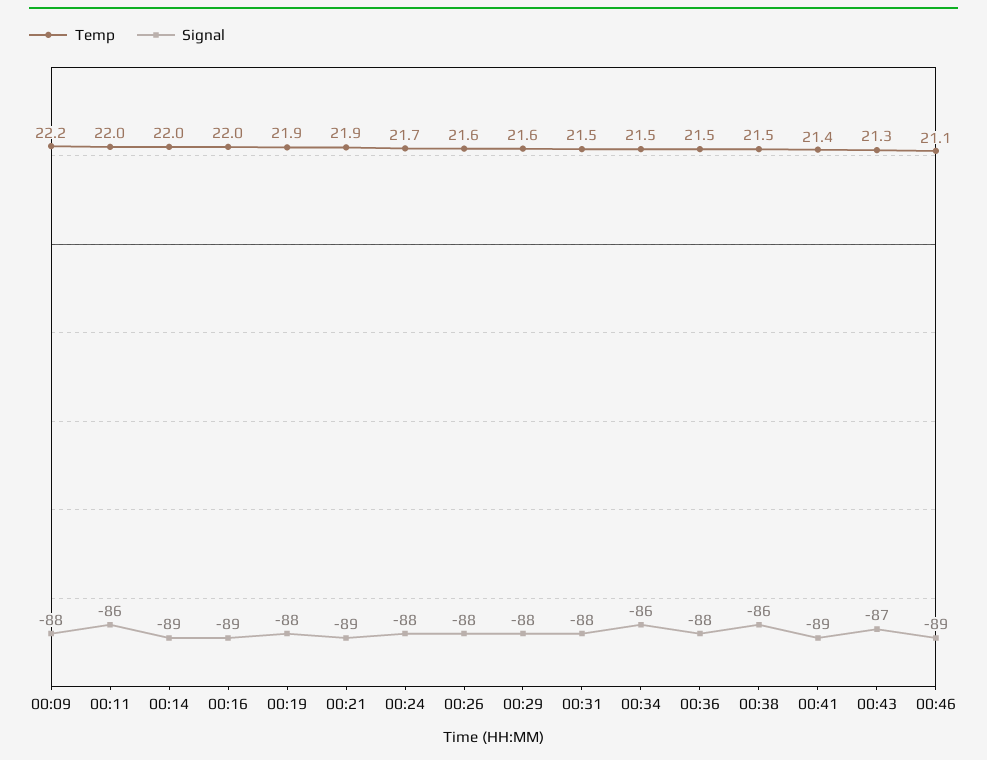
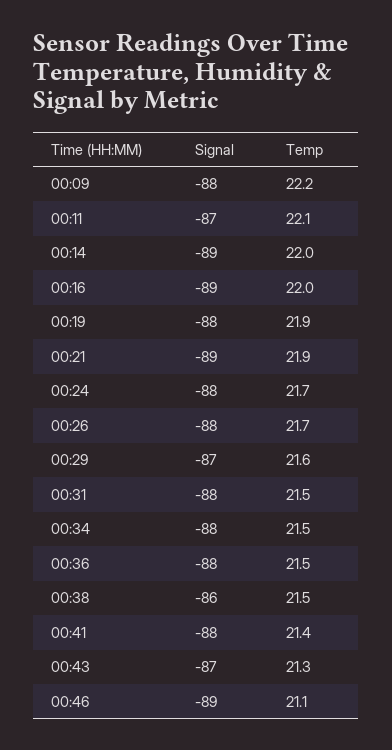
  {
    "Temp": {
      "00:09": 22.2,
-     "00:11": 22,
+     "00:11": 22.1,
      "00:14": 22,
      "00:16": 22,
      "00:19": 21.9,
      "00:21": 21.9,
      "00:24": 21.7,
-     "00:26": 21.6,
+     "00:26": 21.7,
      "00:29": 21.6,
      "00:31": 21.5,
      "00:34": 21.5,
      "00:36": 21.5,
      "00:38": 21.5,
      "00:41": 21.4,
      "00:43": 21.3,
      "00:46": 21.1
    },
    "Signal": {
      "00:09": -88,
-     "00:11": -86,
+     "00:11": -87,
      "00:14": -89,
      "00:16": -89,
      "00:19": -88,
      "00:21": -89,
      "00:24": -88,
      "00:26": -88,
-     "00:29": -88,
+     "00:29": -87,
      "00:31": -88,
-     "00:34": -86,
+     "00:34": -88,
      "00:36": -88,
      "00:38": -86,
-     "00:41": -89,
+     "00:41": -88,
      "00:43": -87,
      "00:46": -89
    }
  }

